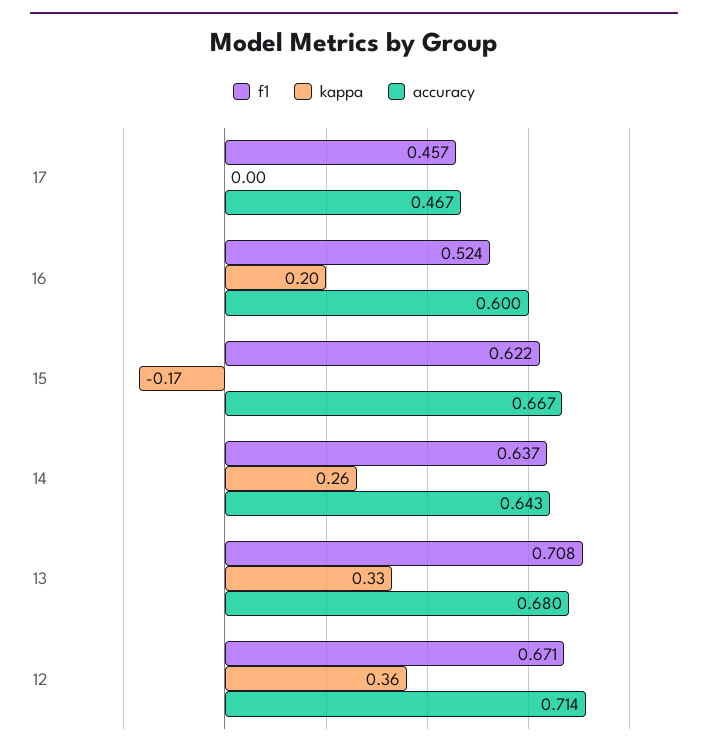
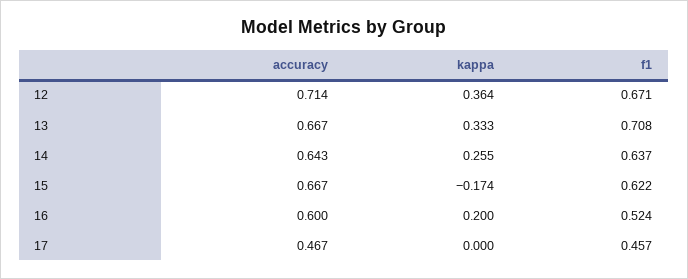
  {
    "f1": {
      "17": 0.457,
      "16": 0.524,
      "15": 0.622,
      "14": 0.637,
      "13": 0.708,
      "12": 0.671
    },
    "kappa": {
      "17": 0,
      "16": 0.2,
      "15": -0.174,
      "14": 0.255,
      "13": 0.333,
      "12": 0.364
    },
    "accuracy": {
      "17": 0.467,
      "16": 0.6,
      "15": 0.667,
      "14": 0.643,
-     "13": 0.68,
+     "13": 0.667,
      "12": 0.714
    }
  }

